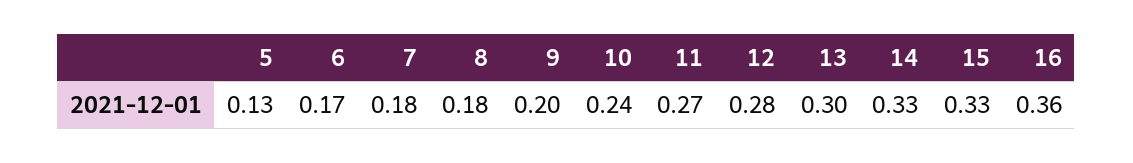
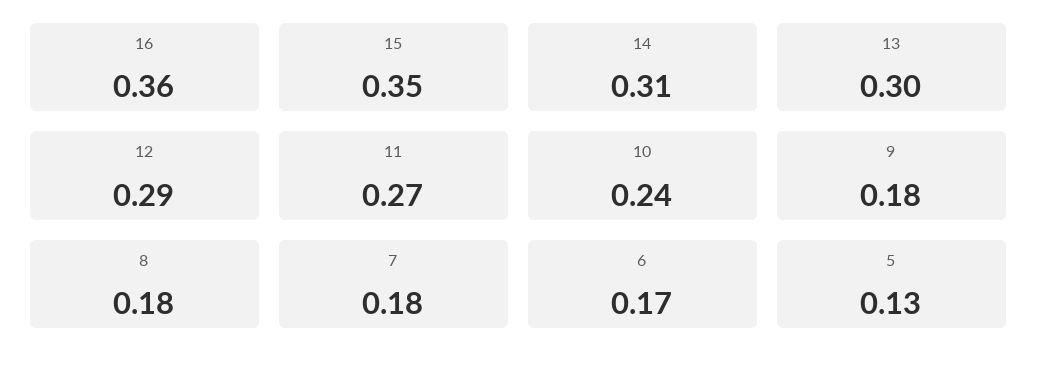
  {
    "5": 0.13,
    "6": 0.17,
    "7": 0.18,
    "8": 0.18,
-   "9": 0.2,
+   "9": 0.18,
    "10": 0.24,
    "11": 0.27,
-   "12": 0.28,
+   "12": 0.29,
    "13": 0.3,
-   "14": 0.33,
+   "14": 0.31,
-   "15": 0.33,
+   "15": 0.35,
    "16": 0.36
  }

